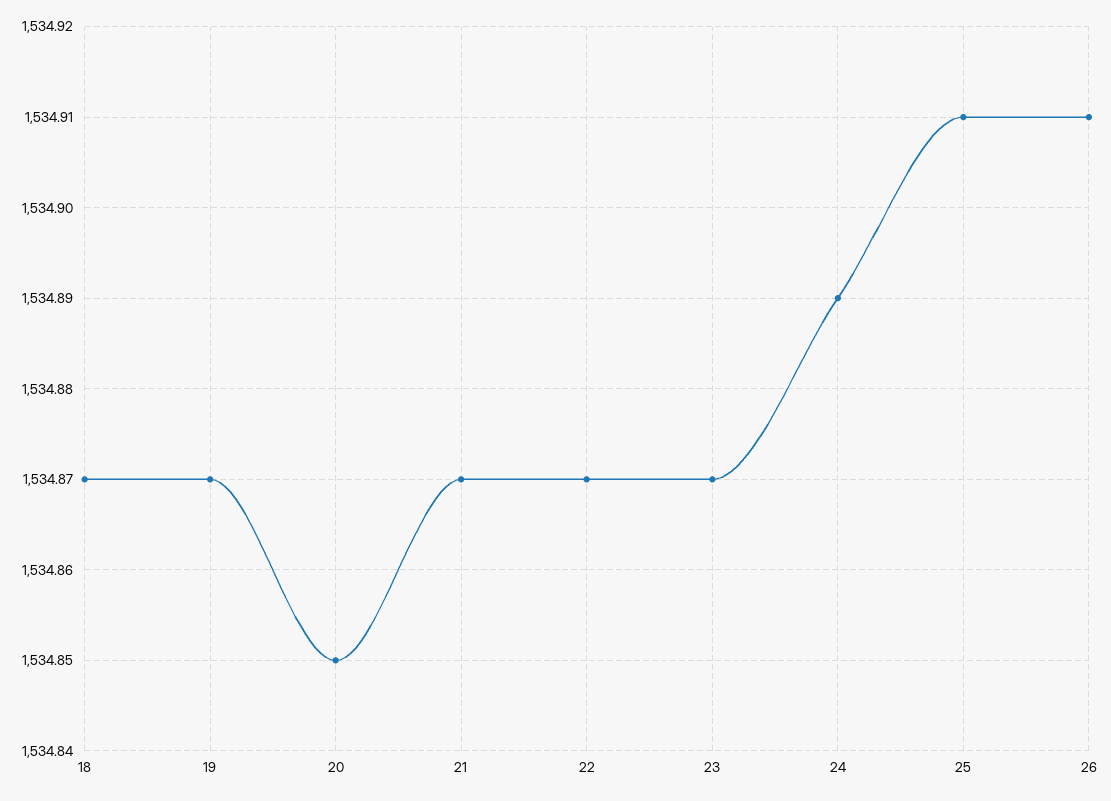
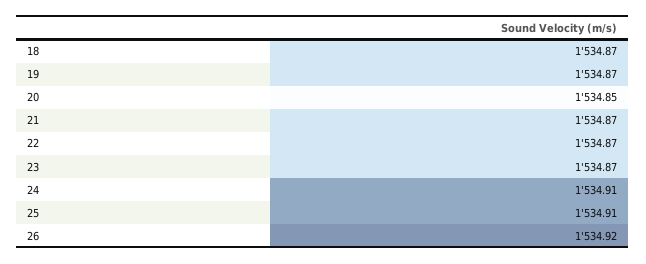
  {
    "18": 1534.87,
    "19": 1534.87,
    "20": 1534.85,
    "21": 1534.87,
    "22": 1534.87,
    "23": 1534.87,
-   "24": 1534.89,
+   "24": 1534.91,
    "25": 1534.91,
-   "26": 1534.91
+   "26": 1534.92
  }

